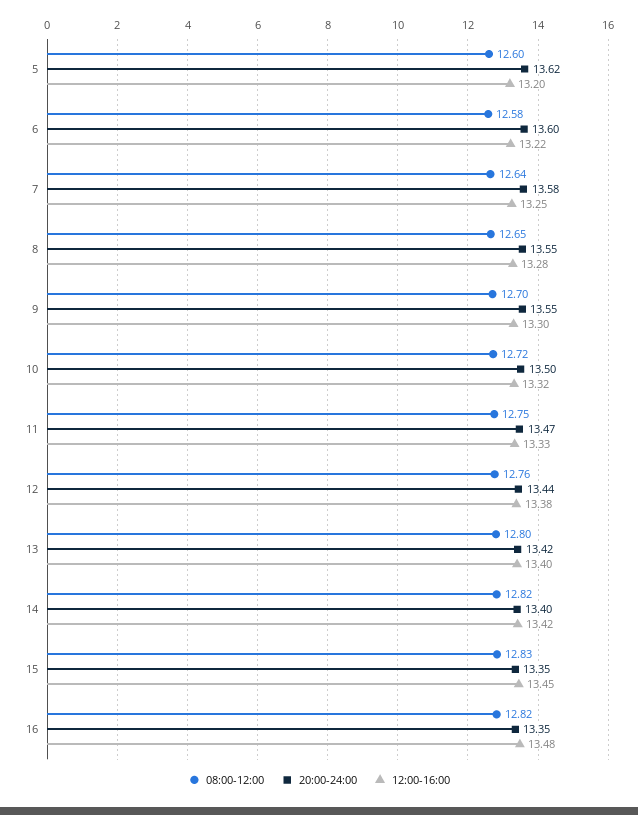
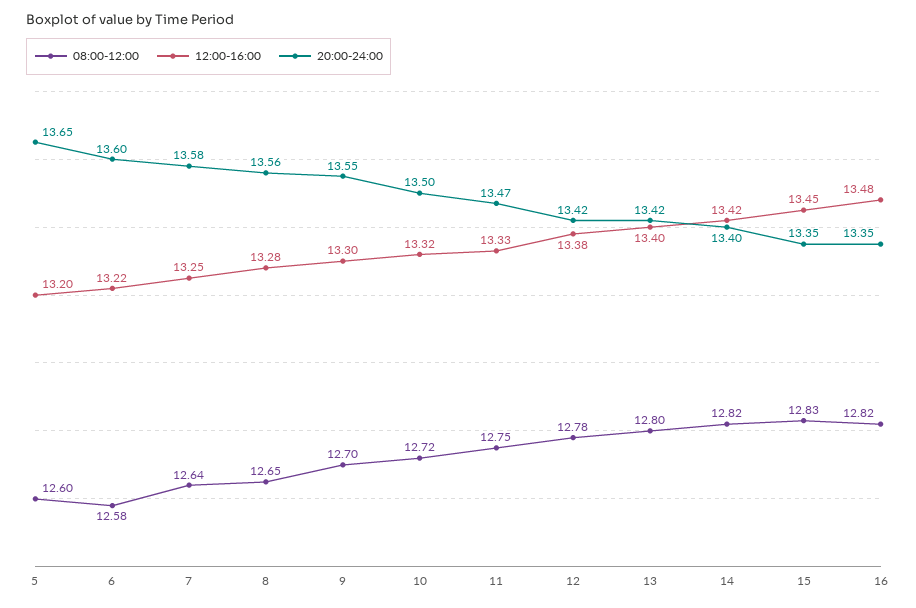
  {
    "08:00-12:00": {
      "5": 12.6,
      "6": 12.58,
      "7": 12.64,
      "8": 12.65,
      "9": 12.7,
      "10": 12.72,
      "11": 12.75,
-     "12": 12.76,
+     "12": 12.78,
      "13": 12.8,
      "14": 12.82,
      "15": 12.83,
      "16": 12.82
    },
    "20:00-24:00": {
-     "5": 13.62,
+     "5": 13.65,
      "6": 13.6,
      "7": 13.58,
-     "8": 13.55,
+     "8": 13.56,
      "9": 13.55,
      "10": 13.5,
      "11": 13.47,
-     "12": 13.44,
+     "12": 13.42,
      "13": 13.42,
      "14": 13.4,
      "15": 13.35,
      "16": 13.35
    },
    "12:00-16:00": {
      "5": 13.2,
      "6": 13.22,
      "7": 13.25,
      "8": 13.28,
      "9": 13.3,
      "10": 13.32,
      "11": 13.33,
      "12": 13.38,
      "13": 13.4,
      "14": 13.42,
      "15": 13.45,
      "16": 13.48
    }
  }

